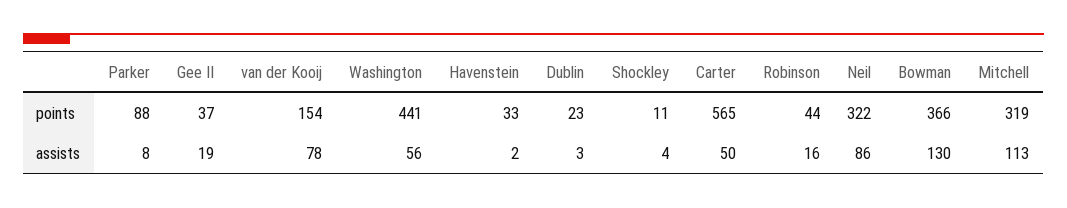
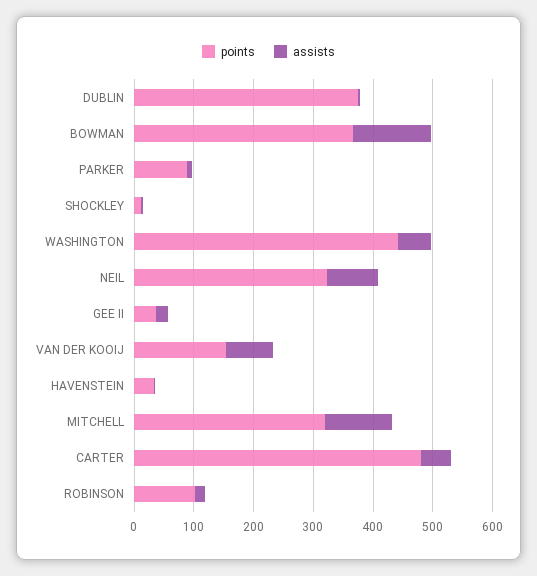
  {
    "points": {
      "Parker": 88,
      "Gee II": 37,
      "van der Kooij": 154,
      "Washington": 441,
      "Havenstein": 33,
-     "Dublin": 23,
+     "Dublin": 380,
      "Shockley": 11,
-     "Carter": 565,
+     "Carter": 480,
-     "Robinson": 44,
+     "Robinson": 100,
      "Neil": 322,
      "Bowman": 366,
      "Mitchell": 319
    },
    "assists": {
      "Parker": 8,
      "Gee II": 19,
      "van der Kooij": 78,
      "Washington": 56,
      "Havenstein": 2,
      "Dublin": 3,
      "Shockley": 4,
      "Carter": 50,
      "Robinson": 16,
      "Neil": 86,
      "Bowman": 130,
      "Mitchell": 113
    }
  }

